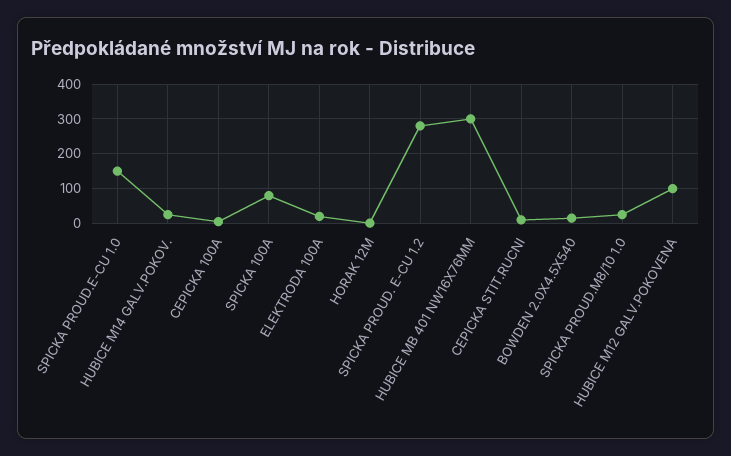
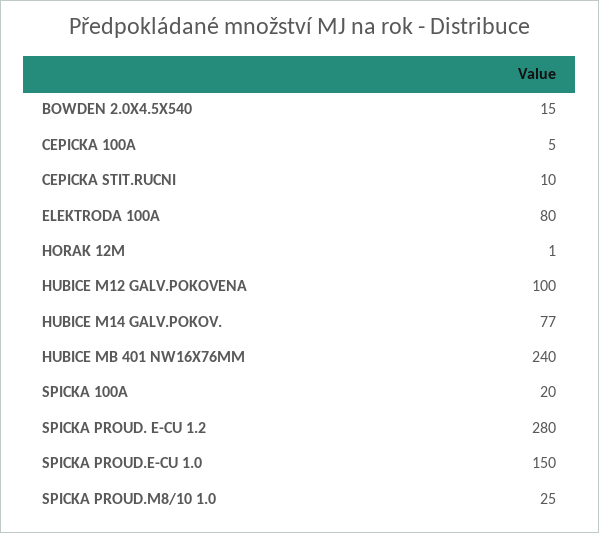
  {
    "SPICKA PROUD.E-CU 1.0": 150,
-   "HUBICE M14 GALV.POKOV.": 20,
+   "HUBICE M14 GALV.POKOV.": 77,
    "CEPICKA 100A": 5,
-   "SPICKA 100A": 80,
+   "SPICKA 100A": 20,
-   "ELEKTRODA 100A": 20,
+   "ELEKTRODA 100A": 80,
    "HORAK 12M": 1,
    "SPICKA PROUD. E-CU 1.2": 280,
-   "HUBICE MB 401 NW16X76MM": 300,
+   "HUBICE MB 401 NW16X76MM": 240,
    "CEPICKA STIT.RUCNI": 10,
    "BOWDEN 2.0X4.5X540": 15,
    "SPICKA PROUD.M8/10 1.0": 25,
    "HUBICE M12 GALV.POKOVENA": 100
  }

